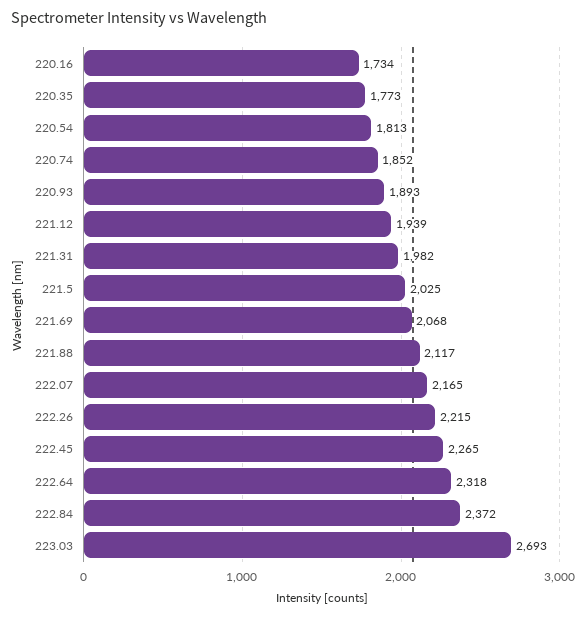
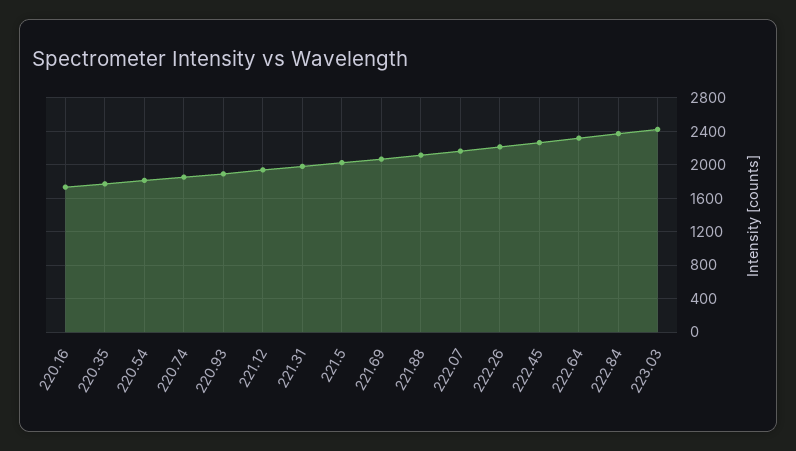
  {
    "220.16": 1734,
    "220.35": 1773,
    "220.54": 1813,
    "220.74": 1852,
    "220.93": 1893,
    "221.12": 1939,
    "221.31": 1982,
    "221.5": 2025,
    "221.69": 2068,
    "221.88": 2117,
    "222.07": 2165,
    "222.26": 2215,
    "222.45": 2265,
    "222.64": 2318,
    "222.84": 2372,
-   "223.03": 2693
+   "223.03": 2400
  }

